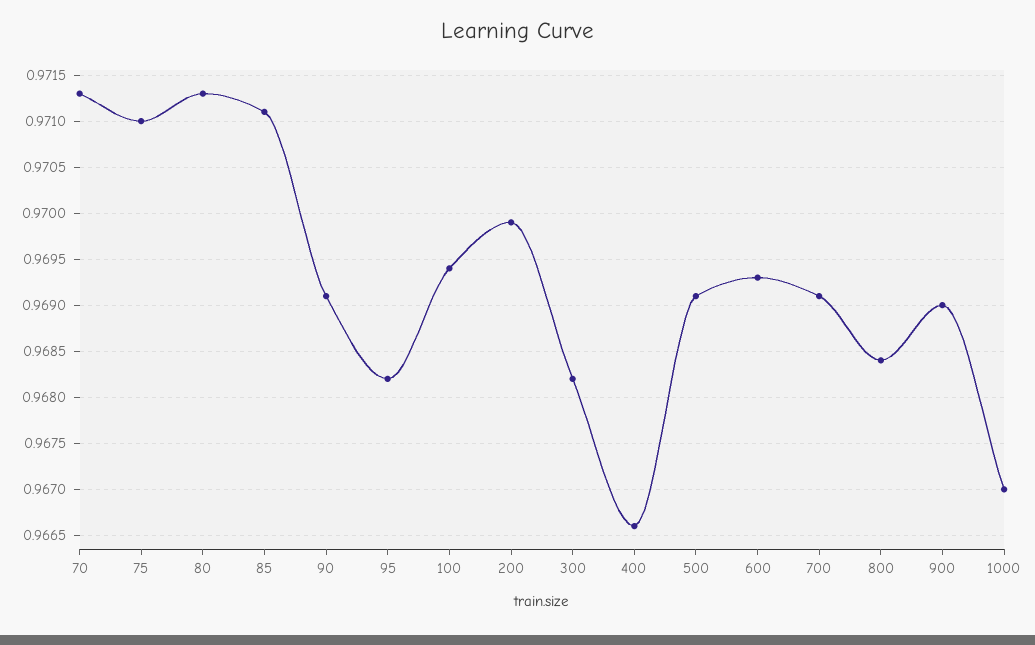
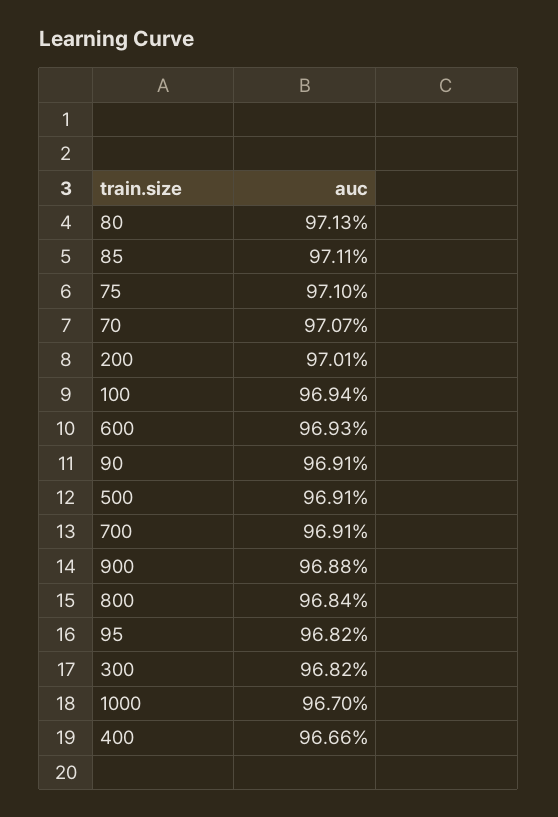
  {
-   "70": 0.9713,
+   "70": 0.9707,
    "75": 0.971,
    "80": 0.9713,
    "85": 0.9711,
    "90": 0.9691,
    "95": 0.9682,
    "100": 0.9694,
-   "200": 0.9699,
+   "200": 0.9701,
    "300": 0.9682,
    "400": 0.9666,
    "500": 0.9691,
    "600": 0.9693,
    "700": 0.9691,
    "800": 0.9684,
-   "900": 0.969,
+   "900": 0.9688,
    "1000": 0.967
  }

